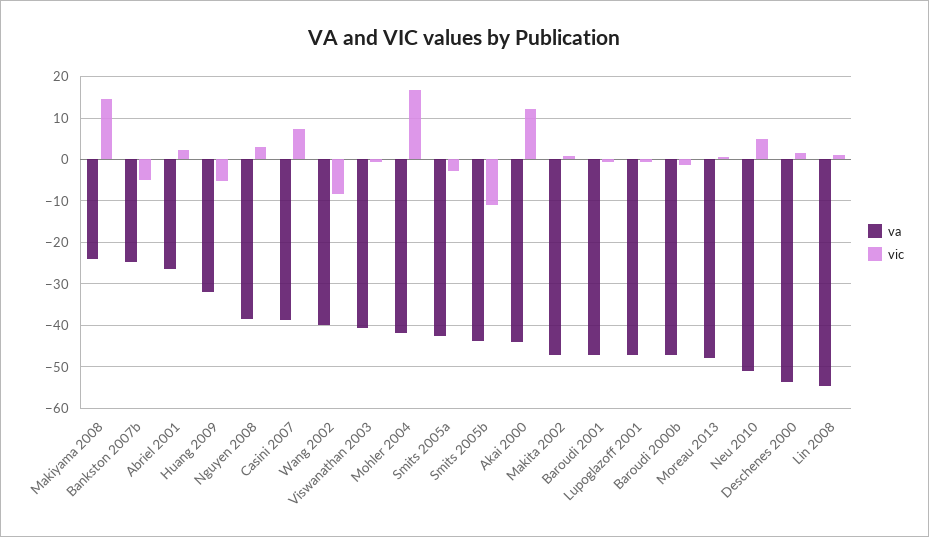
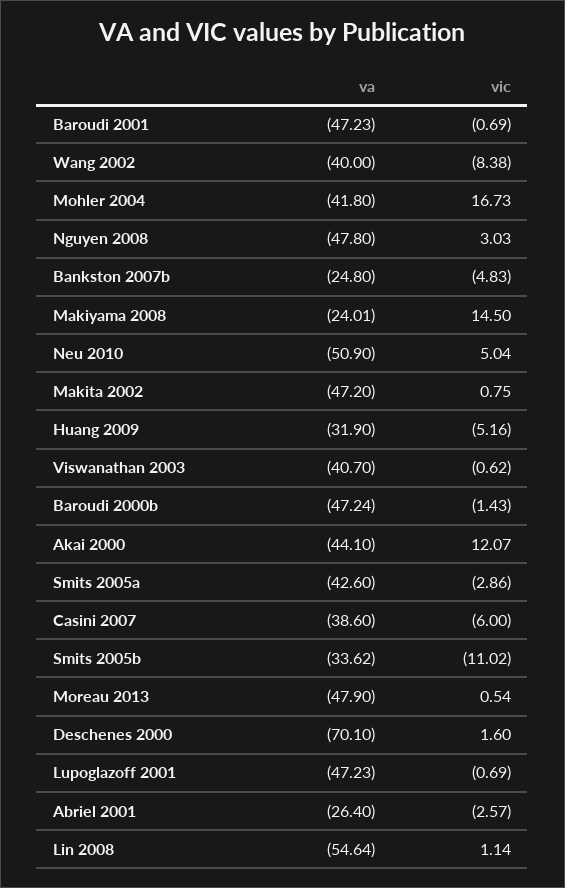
  {
    "va": {
      "Makiyama 2008": -24.01,
      "Bankston 2007b": -24.8,
      "Abriel 2001": -26.4,
      "Huang 2009": -31.9,
-     "Nguyen 2008": -38,
+     "Nguyen 2008": -47.8,
      "Casini 2007": -38.6,
      "Wang 2002": -40,
      "Viswanathan 2003": -40.7,
      "Mohler 2004": -41.8,
      "Smits 2005a": -42.6,
-     "Smits 2005b": -44,
+     "Smits 2005b": -33.62,
      "Akai 2000": -44.1,
      "Makita 2002": -47.2,
      "Baroudi 2001": -47.23,
      "Lupoglazoff 2001": -47.23,
      "Baroudi 2000b": -47.24,
      "Moreau 2013": -47.9,
      "Neu 2010": -50.9,
-     "Deschenes 2000": -54,
+     "Deschenes 2000": -70.1,
      "Lin 2008": -54.64
    },
    "vic": {
      "Makiyama 2008": 14.5,
      "Bankston 2007b": -4.83,
-     "Abriel 2001": 2,
+     "Abriel 2001": -2.57,
      "Huang 2009": -5.16,
      "Nguyen 2008": 3.03,
-     "Casini 2007": 8,
+     "Casini 2007": -6,
      "Wang 2002": -8.38,
      "Viswanathan 2003": -0.62,
      "Mohler 2004": 16.73,
      "Smits 2005a": -2.86,
      "Smits 2005b": -11.02,
      "Akai 2000": 12.07,
      "Makita 2002": 0.75,
      "Baroudi 2001": -0.69,
      "Lupoglazoff 2001": -0.69,
      "Baroudi 2000b": -1.43,
      "Moreau 2013": 0.54,
      "Neu 2010": 5.04,
      "Deschenes 2000": 1.6,
      "Lin 2008": 1.14
    }
  }

